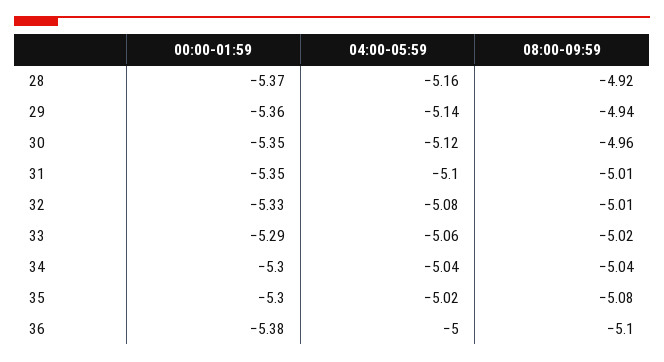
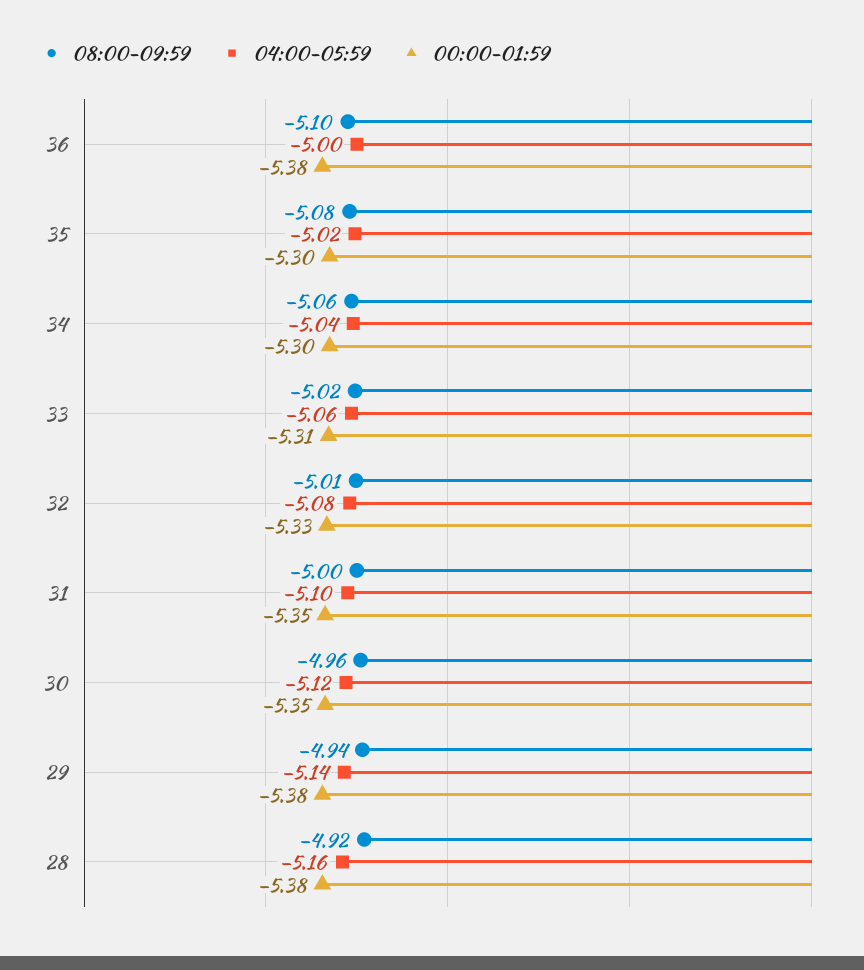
  {
    "00:00-01:59": {
-     "28": -5.37,
+     "28": -5.38,
-     "29": -5.36,
+     "29": -5.38,
      "30": -5.35,
      "31": -5.35,
      "32": -5.33,
-     "33": -5.29,
+     "33": -5.31,
      "34": -5.3,
      "35": -5.3,
      "36": -5.38
    },
    "04:00-05:59": {
      "28": -5.16,
      "29": -5.14,
      "30": -5.12,
      "31": -5.1,
      "32": -5.08,
      "33": -5.06,
      "34": -5.04,
      "35": -5.02,
      "36": -5
    },
    "08:00-09:59": {
      "28": -4.92,
      "29": -4.94,
      "30": -4.96,
-     "31": -5.01,
+     "31": -5,
      "32": -5.01,
      "33": -5.02,
-     "34": -5.04,
+     "34": -5.06,
      "35": -5.08,
      "36": -5.1
    }
  }

